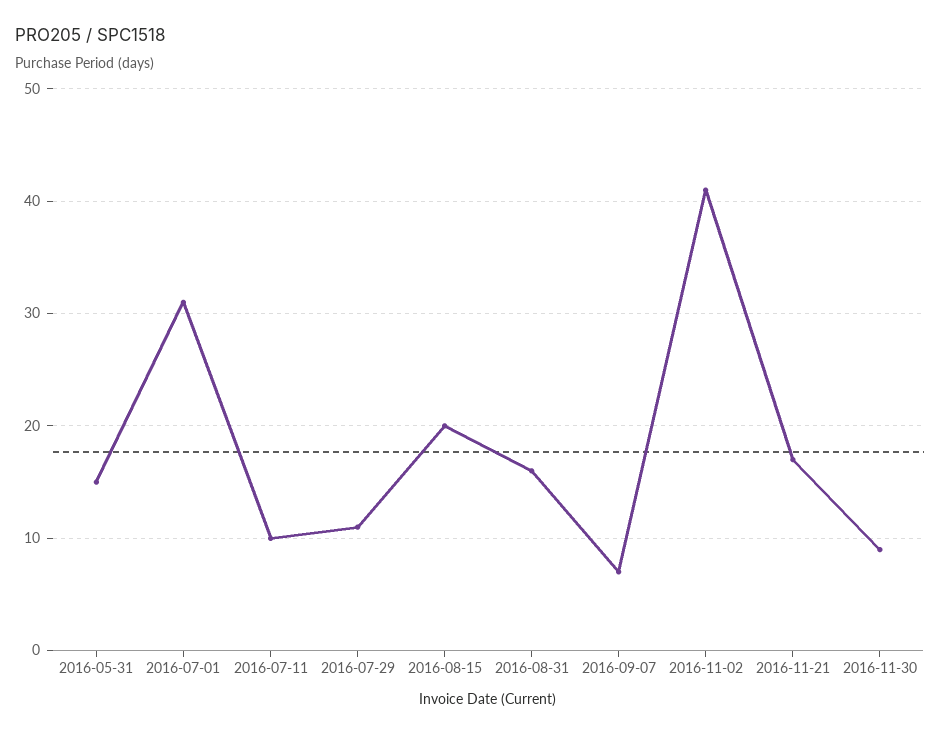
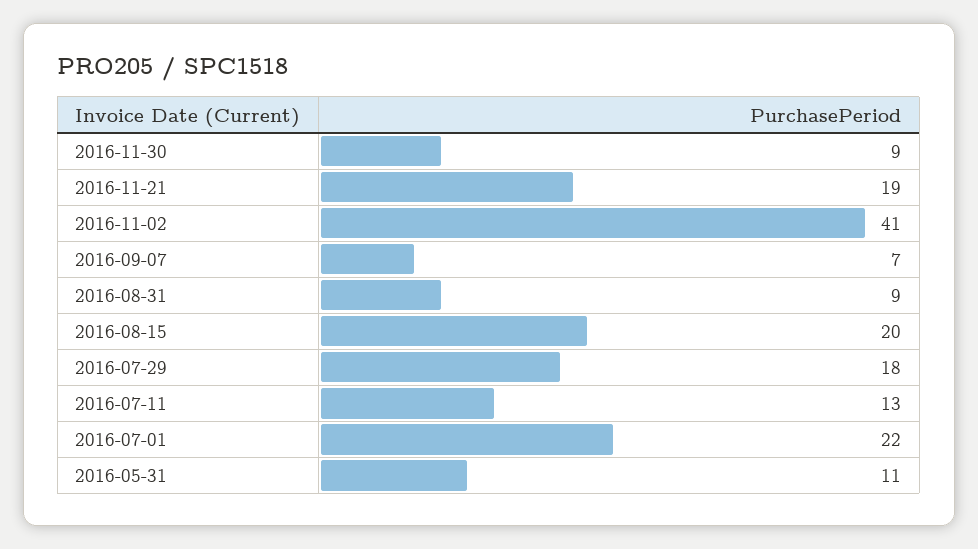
  {
-   "2016-05-31": 15,
+   "2016-05-31": 11,
-   "2016-07-01": 31,
+   "2016-07-01": 22,
-   "2016-07-11": 10,
+   "2016-07-11": 13,
-   "2016-07-29": 11,
+   "2016-07-29": 18,
    "2016-08-15": 20,
-   "2016-08-31": 16,
+   "2016-08-31": 9,
    "2016-09-07": 7,
    "2016-11-02": 41,
-   "2016-11-21": 17,
+   "2016-11-21": 19,
    "2016-11-30": 9
  }

